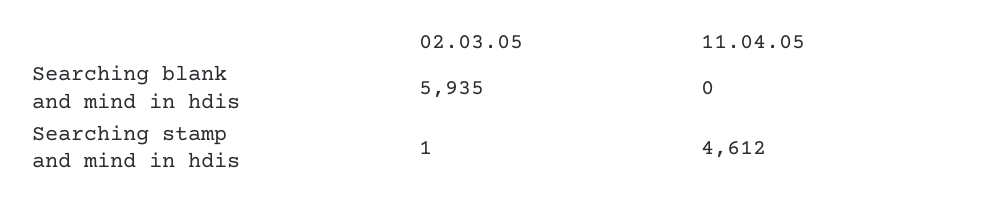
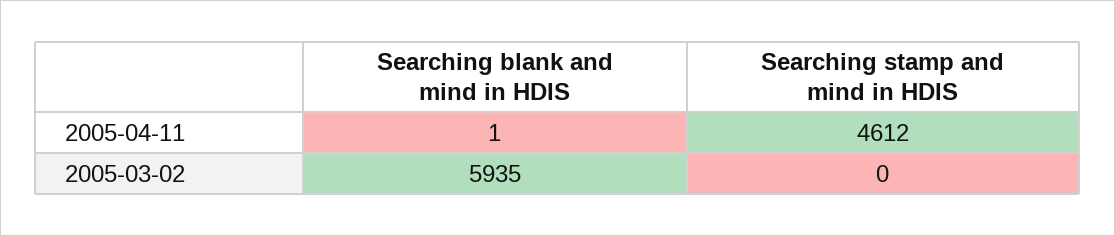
  {
    "02.03.05": {
      "Searching blank and mind in hdis": 5935,
-     "Searching stamp and mind in hdis": 1
+     "Searching stamp and mind in hdis": 0
    },
    "11.04.05": {
-     "Searching blank and mind in hdis": 0,
+     "Searching blank and mind in hdis": 1,
      "Searching stamp and mind in hdis": 4612
    }
  }

